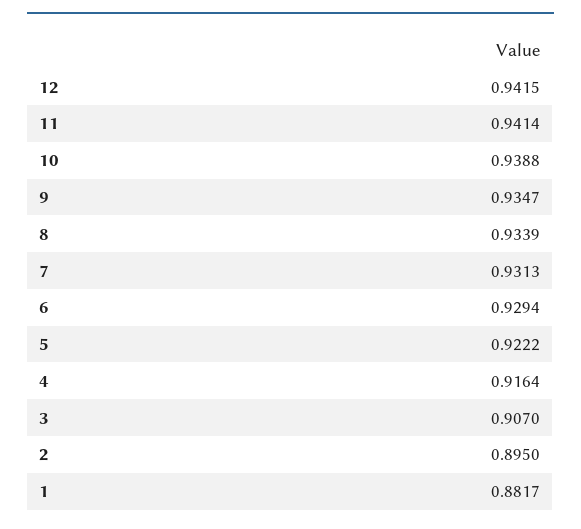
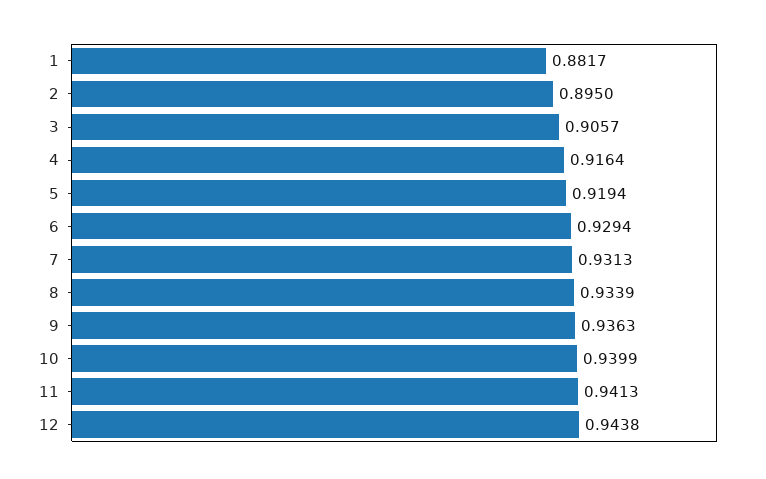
  {
-   "12": 0.9415,
+   "12": 0.9438,
-   "11": 0.9414,
+   "11": 0.9413,
-   "10": 0.9388,
+   "10": 0.9399,
-   "9": 0.9347,
+   "9": 0.9363,
    "8": 0.9339,
    "7": 0.9313,
    "6": 0.9294,
-   "5": 0.9222,
+   "5": 0.9194,
    "4": 0.9164,
-   "3": 0.907,
+   "3": 0.9057,
    "2": 0.895,
    "1": 0.8817
  }

